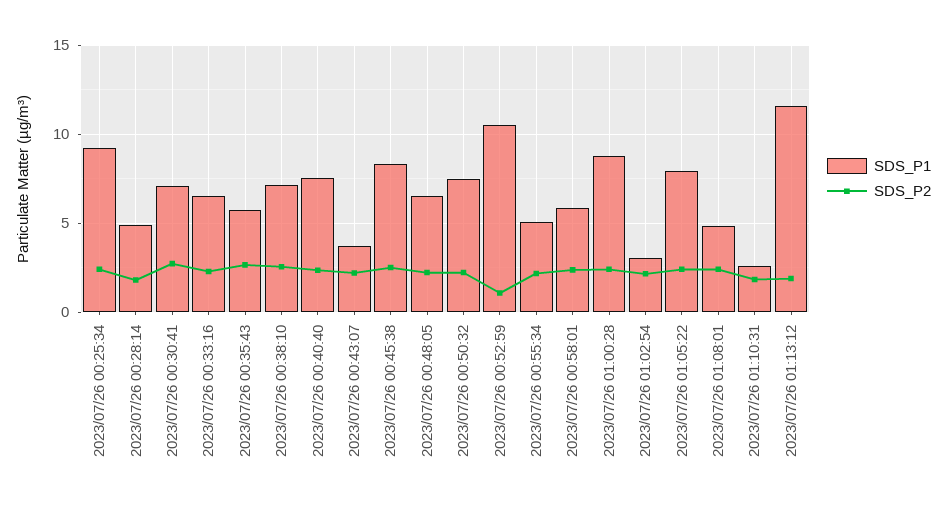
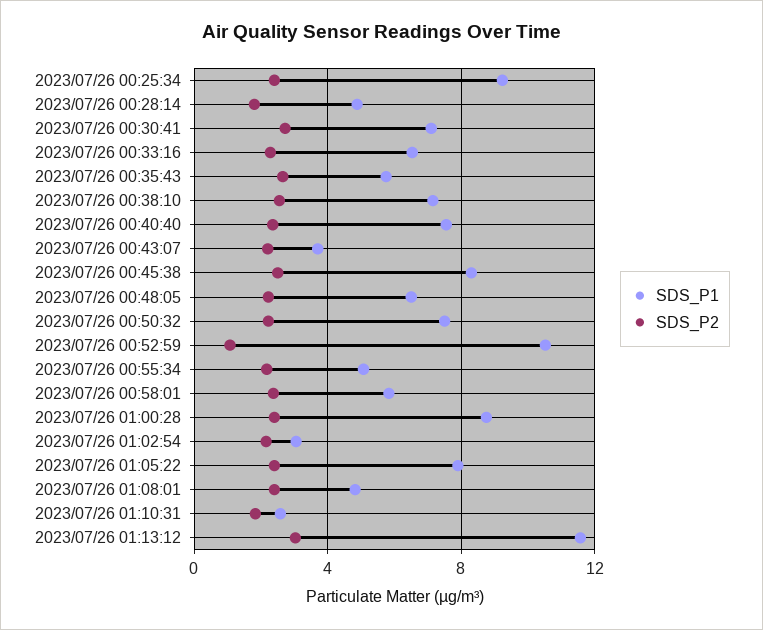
  {
    "SDS_P1": {
      "2023/07/26 00:25:34": 9,
      "2023/07/26 00:28:14": 5,
      "2023/07/26 00:30:41": 7,
      "2023/07/26 00:33:16": 6.5,
      "2023/07/26 00:35:43": 6,
      "2023/07/26 00:38:10": 7,
      "2023/07/26 00:40:40": 7.5,
      "2023/07/26 00:43:07": 3.5,
      "2023/07/26 00:45:38": 8.5,
      "2023/07/26 00:48:05": 6.5,
      "2023/07/26 00:50:32": 7.5,
      "2023/07/26 00:52:59": 10.5,
      "2023/07/26 00:55:34": 5,
      "2023/07/26 00:58:01": 6,
      "2023/07/26 01:00:28": 9,
      "2023/07/26 01:02:54": 3,
      "2023/07/26 01:05:22": 8,
      "2023/07/26 01:08:01": 5,
      "2023/07/26 01:10:31": 2.5,
      "2023/07/26 01:13:12": 11.5
    },
    "SDS_P2": {
      "2023/07/26 00:25:34": 2.5,
      "2023/07/26 00:28:14": 2,
      "2023/07/26 00:30:41": 2.5,
      "2023/07/26 00:33:16": 2.5,
      "2023/07/26 00:35:43": 2.5,
      "2023/07/26 00:38:10": 2.5,
      "2023/07/26 00:40:40": 2.5,
      "2023/07/26 00:43:07": 2,
      "2023/07/26 00:45:38": 2.5,
      "2023/07/26 00:48:05": 2,
      "2023/07/26 00:50:32": 2,
      "2023/07/26 00:52:59": 1,
      "2023/07/26 00:55:34": 2,
      "2023/07/26 00:58:01": 2.5,
      "2023/07/26 01:00:28": 2.5,
      "2023/07/26 01:02:54": 2,
      "2023/07/26 01:05:22": 2.5,
      "2023/07/26 01:08:01": 2.5,
      "2023/07/26 01:10:31": 2,
-     "2023/07/26 01:13:12": 2
+     "2023/07/26 01:13:12": 3
    }
  }

